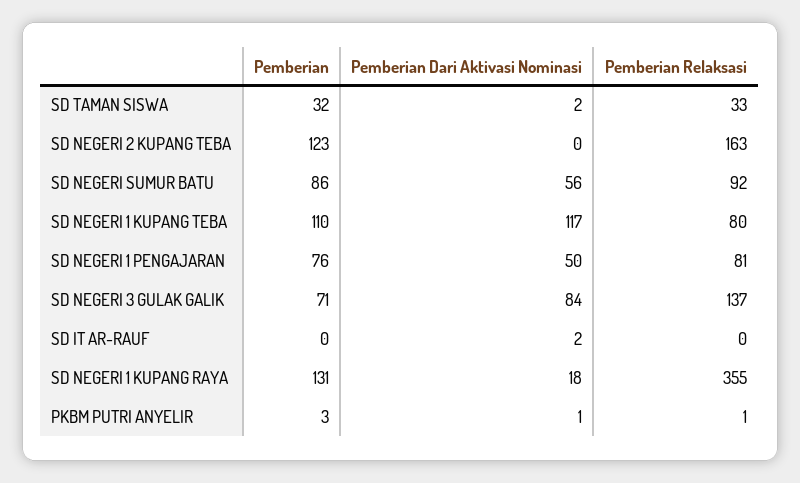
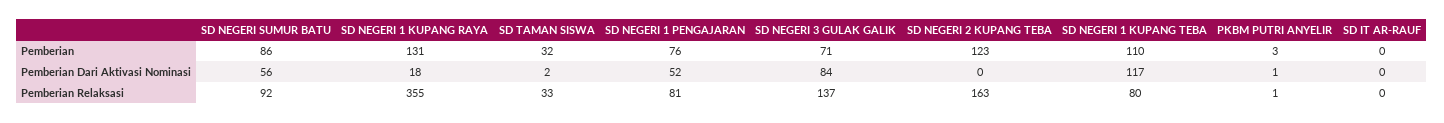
  {
    "Pemberian": {
      "SD TAMAN SISWA": 32,
      "SD NEGERI 2 KUPANG TEBA": 123,
      "SD NEGERI SUMUR BATU": 86,
      "SD NEGERI 1 KUPANG TEBA": 110,
      "SD NEGERI 1 PENGAJARAN": 76,
      "SD NEGERI 3 GULAK GALIK": 71,
      "SD IT AR-RAUF": 0,
      "SD NEGERI 1 KUPANG RAYA": 131,
      "PKBM PUTRI ANYELIR": 3
    },
    "Pemberian Dari Aktivasi Nominasi": {
      "SD TAMAN SISWA": 2,
      "SD NEGERI 2 KUPANG TEBA": 0,
      "SD NEGERI SUMUR BATU": 56,
      "SD NEGERI 1 KUPANG TEBA": 117,
-     "SD NEGERI 1 PENGAJARAN": 50,
+     "SD NEGERI 1 PENGAJARAN": 52,
      "SD NEGERI 3 GULAK GALIK": 84,
-     "SD IT AR-RAUF": 2,
+     "SD IT AR-RAUF": 0,
      "SD NEGERI 1 KUPANG RAYA": 18,
      "PKBM PUTRI ANYELIR": 1
    },
    "Pemberian Relaksasi": {
      "SD TAMAN SISWA": 33,
      "SD NEGERI 2 KUPANG TEBA": 163,
      "SD NEGERI SUMUR BATU": 92,
      "SD NEGERI 1 KUPANG TEBA": 80,
      "SD NEGERI 1 PENGAJARAN": 81,
      "SD NEGERI 3 GULAK GALIK": 137,
      "SD IT AR-RAUF": 0,
      "SD NEGERI 1 KUPANG RAYA": 355,
      "PKBM PUTRI ANYELIR": 1
    }
  }

